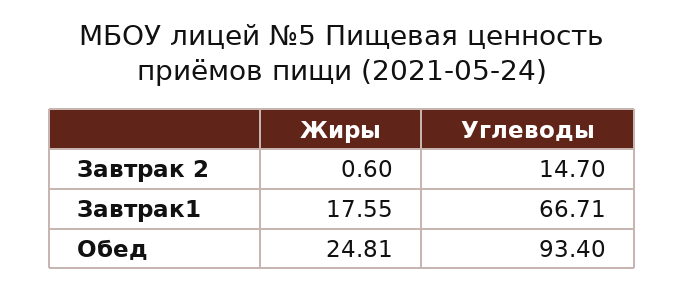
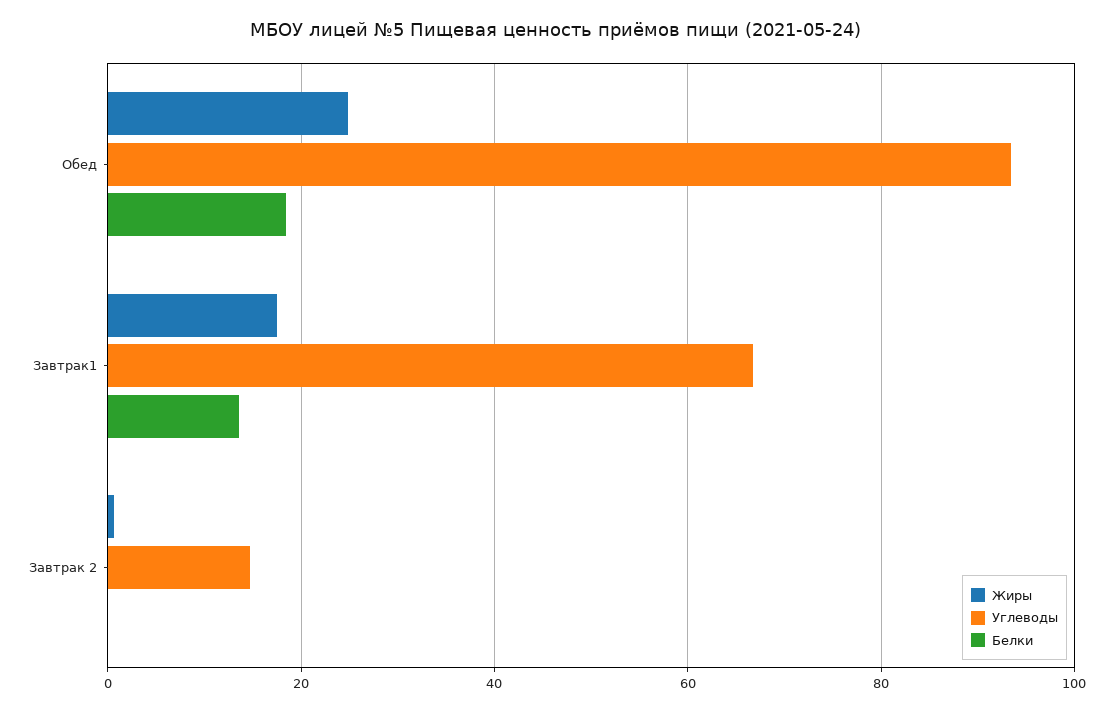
  {
    "Жиры": {
      "Завтрак 2": 0.6,
      "Завтрак1": 17.55,
      "Обед": 24.81
    },
    "Углеводы": {
      "Завтрак 2": 14.7,
      "Завтрак1": 66.71,
      "Обед": 93.4
-   }
+   },
+   "Белки": {
+     "Обед": 18,
+     "Завтрак1": 14,
+     "Завтрак 2": 0
+   }
  }

